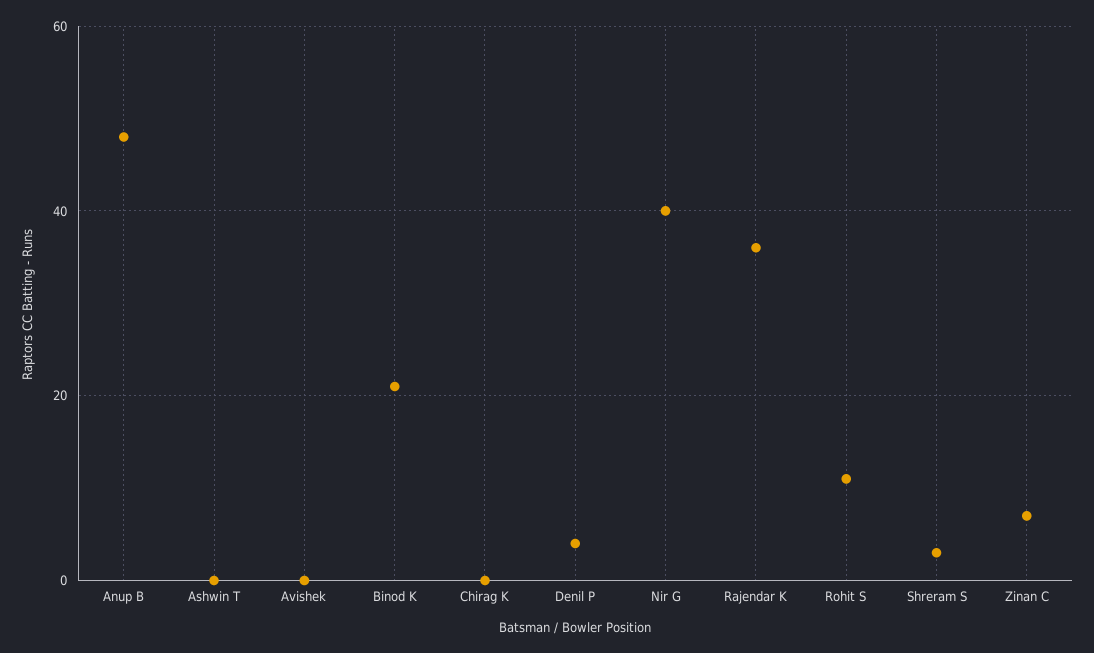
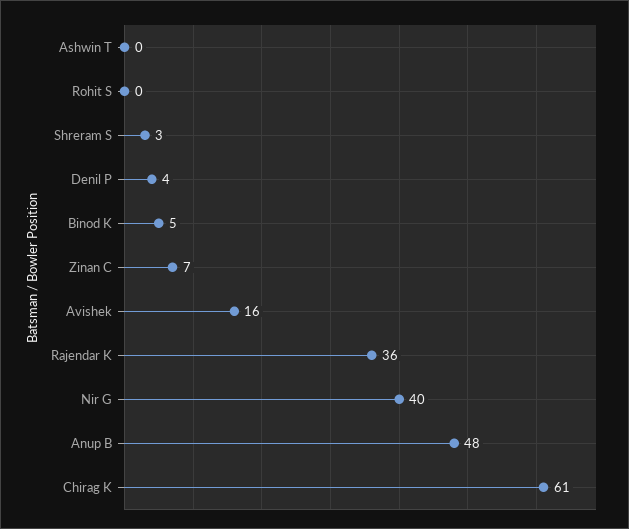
  {
    "Anup B": 48,
    "Ashwin T": 0,
-   "Avishek": 0,
+   "Avishek": 16,
-   "Binod K": 20,
+   "Binod K": 5,
-   "Chirag K": 0,
+   "Chirag K": 61,
    "Denil P": 4,
    "Nir G": 40,
    "Rajendar K": 36,
-   "Rohit S": 10,
+   "Rohit S": 0,
    "Shreram S": 3,
    "Zinan C": 7
  }

